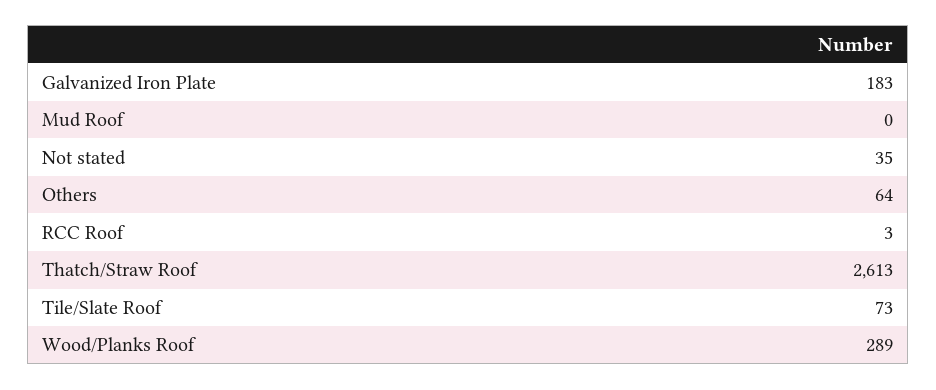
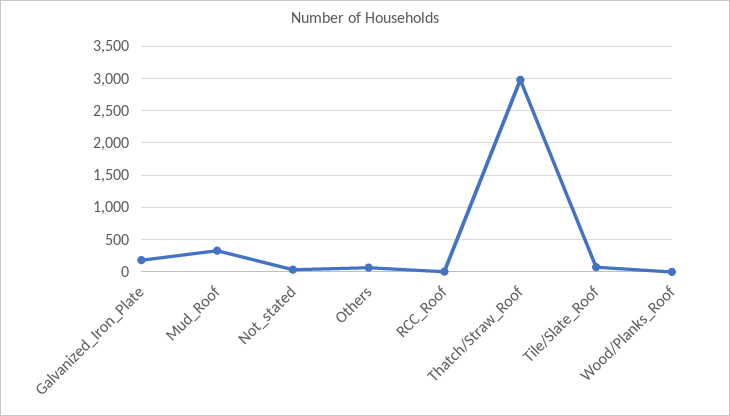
  {
    "Galvanized Iron Plate": 183,
-   "Mud Roof": 0,
+   "Mud Roof": 300,
    "Not stated": 35,
    "Others": 64,
    "RCC Roof": 3,
-   "Thatch/Straw Roof": 2613,
+   "Thatch/Straw Roof": 3000,
    "Tile/Slate Roof": 73,
-   "Wood/Planks Roof": 289
+   "Wood/Planks Roof": 0
  }

